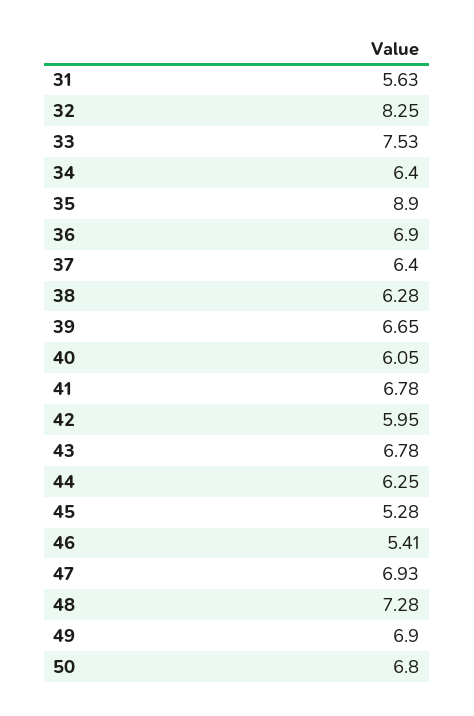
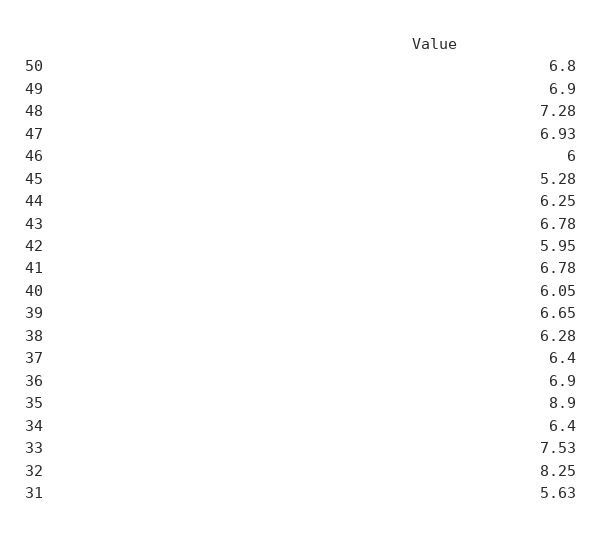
  {
    "31": 5.63,
    "32": 8.25,
    "33": 7.53,
    "34": 6.4,
    "35": 8.9,
    "36": 6.9,
    "37": 6.4,
    "38": 6.28,
    "39": 6.65,
    "40": 6.05,
    "41": 6.78,
    "42": 5.95,
    "43": 6.78,
    "44": 6.25,
    "45": 5.28,
-   "46": 5.41,
+   "46": 6,
    "47": 6.93,
    "48": 7.28,
    "49": 6.9,
    "50": 6.8
  }

